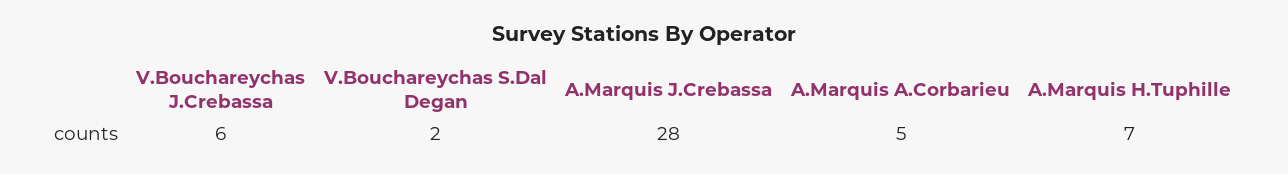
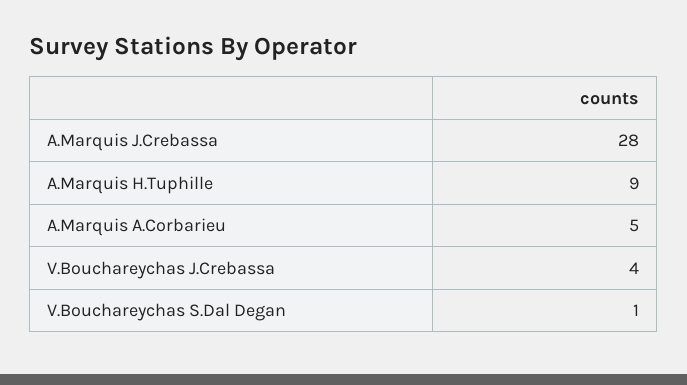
  {
-   "V.Bouchareychas J.Crebassa": 6,
+   "V.Bouchareychas J.Crebassa": 4,
-   "V.Bouchareychas S.Dal Degan": 2,
+   "V.Bouchareychas S.Dal Degan": 1,
    "A.Marquis J.Crebassa": 28,
    "A.Marquis A.Corbarieu": 5,
-   "A.Marquis H.Tuphille": 7
+   "A.Marquis H.Tuphille": 9
  }

